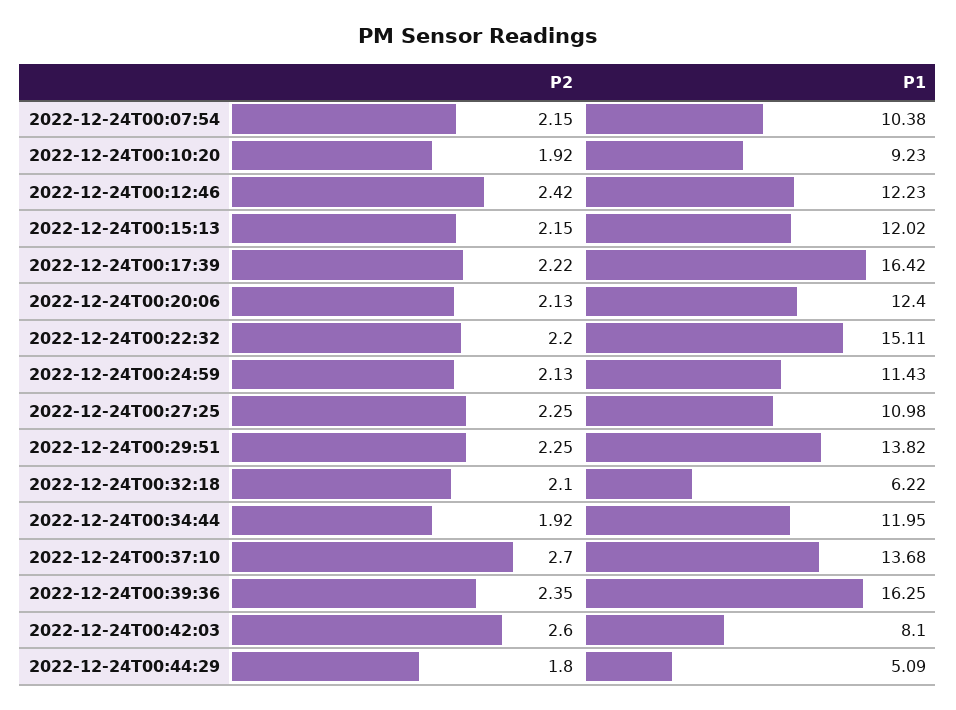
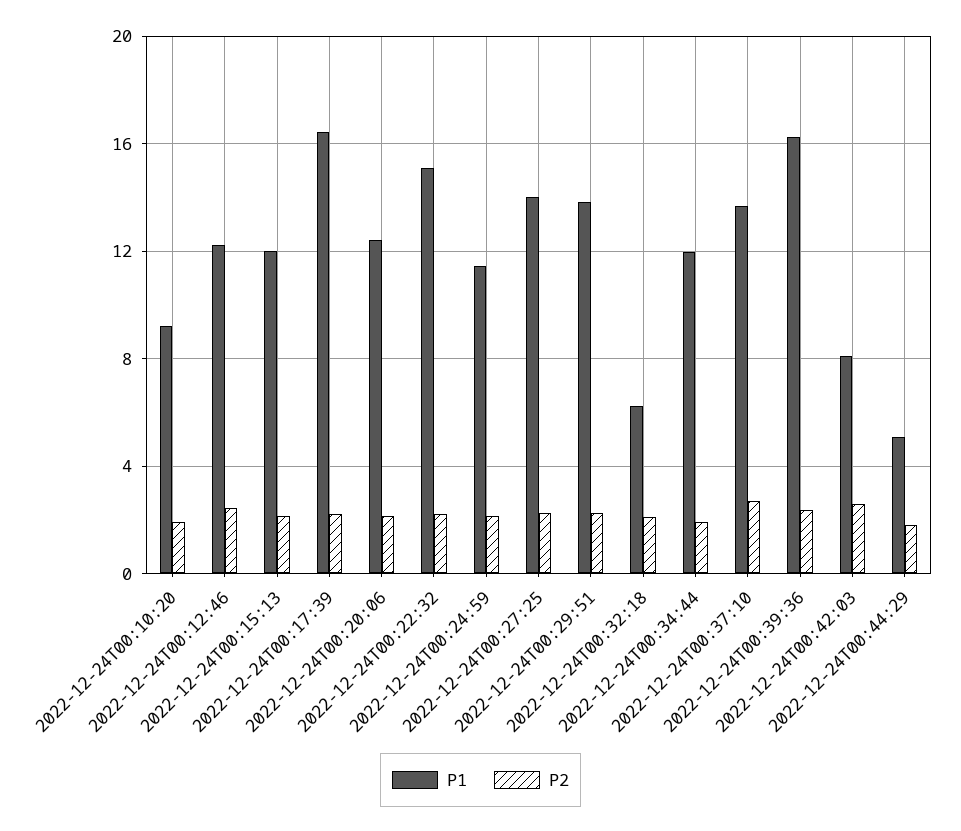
  {
    "P2": {
-     "2022-12-24T00:07:54": 2.15,
      "2022-12-24T00:10:20": 1.92,
      "2022-12-24T00:12:46": 2.42,
      "2022-12-24T00:15:13": 2.15,
      "2022-12-24T00:17:39": 2.22,
      "2022-12-24T00:20:06": 2.13,
      "2022-12-24T00:22:32": 2.2,
      "2022-12-24T00:24:59": 2.13,
      "2022-12-24T00:27:25": 2.25,
      "2022-12-24T00:29:51": 2.25,
      "2022-12-24T00:32:18": 2.1,
      "2022-12-24T00:34:44": 1.92,
      "2022-12-24T00:37:10": 2.7,
      "2022-12-24T00:39:36": 2.35,
      "2022-12-24T00:42:03": 2.6,
      "2022-12-24T00:44:29": 1.8
    },
    "P1": {
-     "2022-12-24T00:07:54": 10.38,
      "2022-12-24T00:10:20": 9.23,
      "2022-12-24T00:12:46": 12.23,
      "2022-12-24T00:15:13": 12.02,
      "2022-12-24T00:17:39": 16.42,
      "2022-12-24T00:20:06": 12.4,
      "2022-12-24T00:22:32": 15.11,
      "2022-12-24T00:24:59": 11.43,
-     "2022-12-24T00:27:25": 10.98,
+     "2022-12-24T00:27:25": 14,
      "2022-12-24T00:29:51": 13.82,
      "2022-12-24T00:32:18": 6.22,
      "2022-12-24T00:34:44": 11.95,
      "2022-12-24T00:37:10": 13.68,
      "2022-12-24T00:39:36": 16.25,
      "2022-12-24T00:42:03": 8.1,
      "2022-12-24T00:44:29": 5.09
    }
  }

